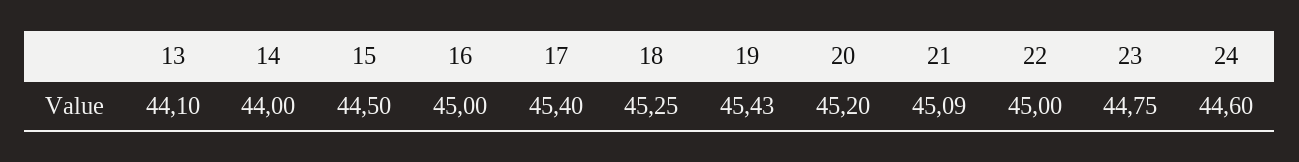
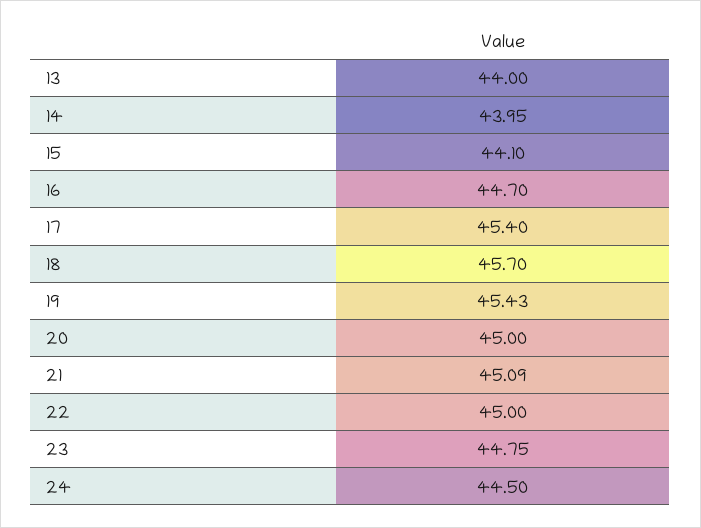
  {
-   "13": 44.1,
+   "13": 44,
-   "14": 44,
+   "14": 43.95,
-   "15": 44.5,
+   "15": 44.1,
-   "16": 45,
+   "16": 44.7,
    "17": 45.4,
-   "18": 45.25,
+   "18": 45.7,
    "19": 45.43,
-   "20": 45.2,
+   "20": 45,
    "21": 45.09,
    "22": 45,
    "23": 44.75,
-   "24": 44.6
+   "24": 44.5
  }

